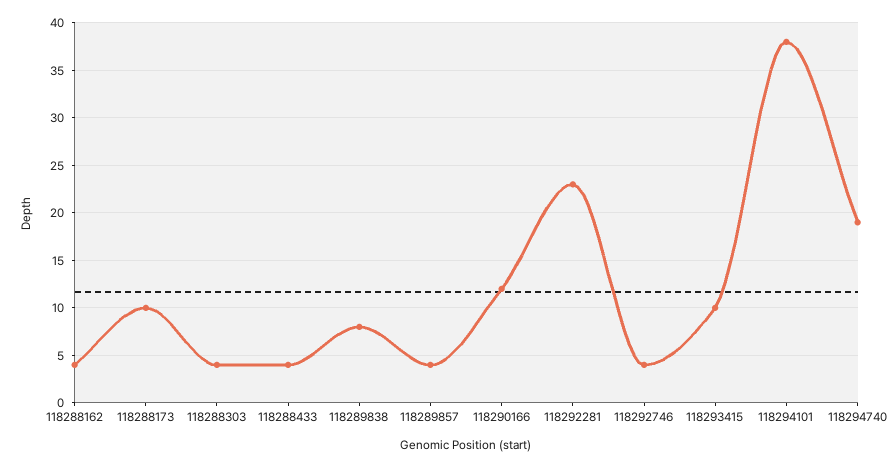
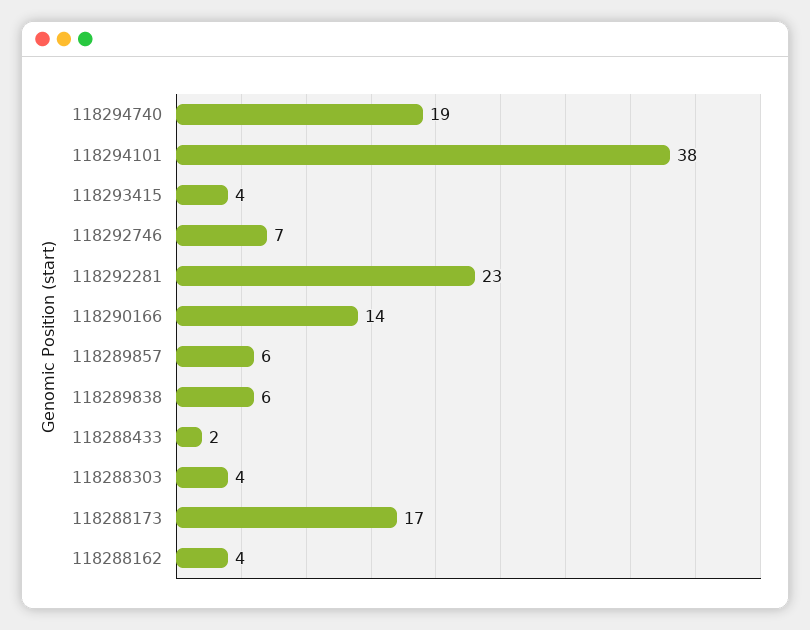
  {
    "118288162": 4,
-   "118288173": 10,
+   "118288173": 17,
    "118288303": 4,
-   "118288433": 4,
+   "118288433": 2,
-   "118289838": 8,
+   "118289838": 6,
-   "118289857": 4,
+   "118289857": 6,
-   "118290166": 12,
+   "118290166": 14,
    "118292281": 23,
-   "118292746": 4,
+   "118292746": 7,
-   "118293415": 10,
+   "118293415": 4,
    "118294101": 38,
    "118294740": 19
  }

